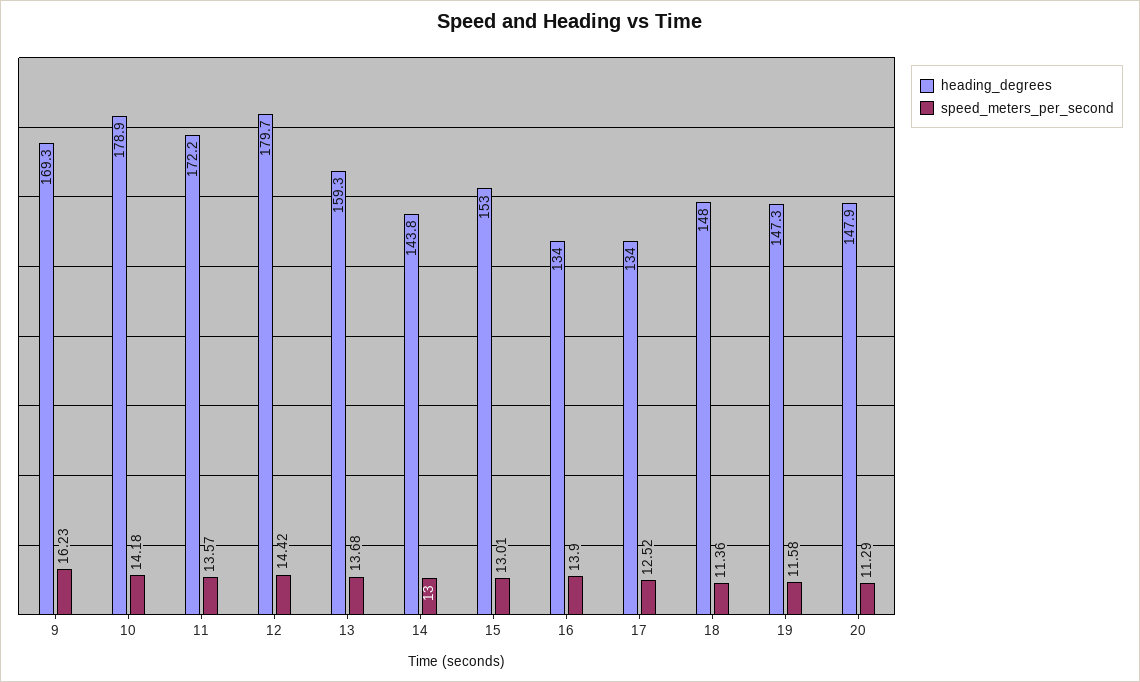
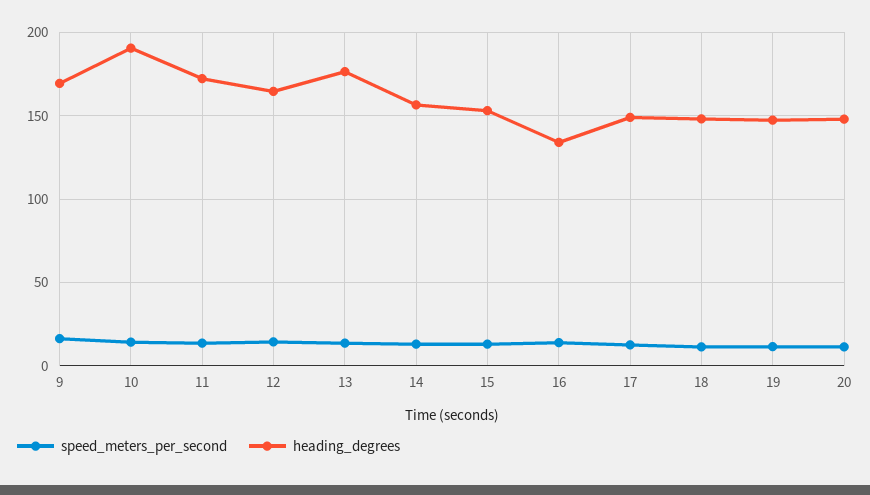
  {
    "heading_degrees": {
      "9": 169.3,
-     "10": 178.9,
+     "10": 190,
      "11": 172.2,
-     "12": 179.7,
+     "12": 165,
-     "13": 159.3,
+     "13": 175,
-     "14": 143.8,
+     "14": 155,
      "15": 153,
      "16": 134,
-     "17": 134,
+     "17": 150,
      "18": 148,
      "19": 147.3,
      "20": 147.9
    },
    "speed_meters_per_second": {
      "9": 16.23,
      "10": 14.18,
      "11": 13.57,
      "12": 14.42,
      "13": 13.68,
      "14": 13,
      "15": 13.01,
      "16": 13.9,
      "17": 12.52,
      "18": 11.36,
      "19": 11.58,
      "20": 11.29
    }
  }

